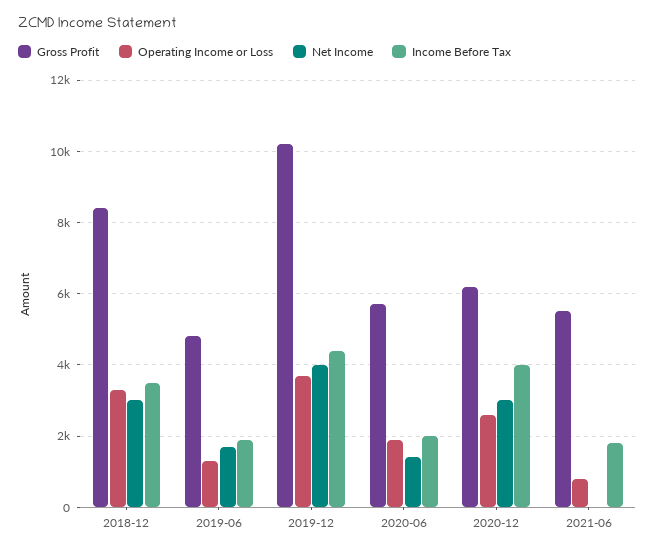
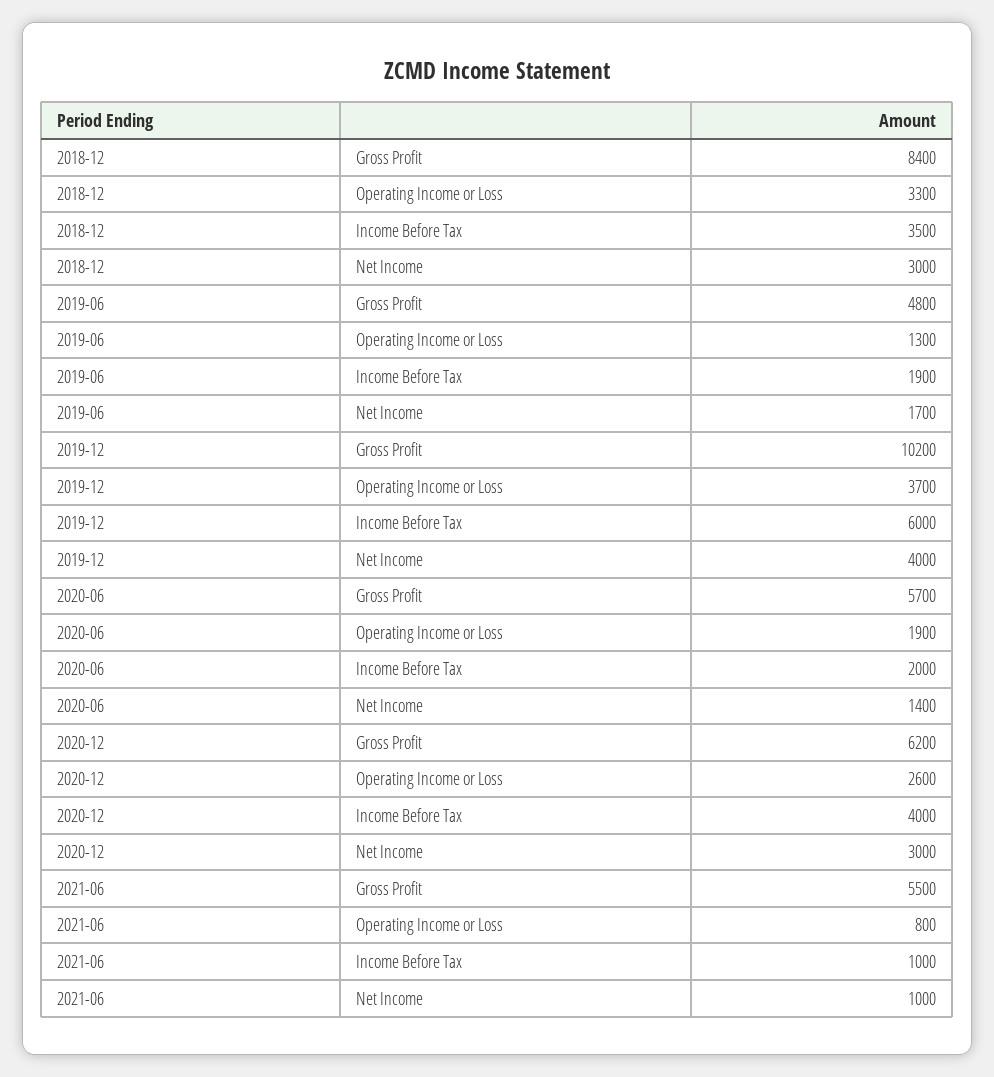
  {
    "Gross Profit": {
      "2018-12": 8400,
      "2019-06": 4800,
      "2019-12": 10200,
      "2020-06": 5700,
      "2020-12": 6200,
      "2021-06": 5500
    },
    "Operating Income or Loss": {
      "2018-12": 3300,
      "2019-06": 1300,
      "2019-12": 3700,
      "2020-06": 1900,
      "2020-12": 2600,
      "2021-06": 800
    },
    "Net Income": {
      "2018-12": 3000,
      "2019-06": 1700,
      "2019-12": 4000,
      "2020-06": 1400,
      "2020-12": 3000,
-     "2021-06": 0
+     "2021-06": 1000
    },
    "Income Before Tax": {
      "2018-12": 3500,
      "2019-06": 1900,
-     "2019-12": 4400,
+     "2019-12": 6000,
      "2020-06": 2000,
      "2020-12": 4000,
-     "2021-06": 1800
+     "2021-06": 1000
    }
  }

